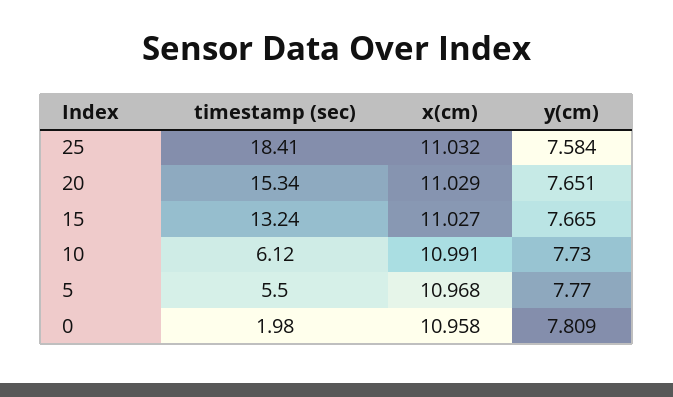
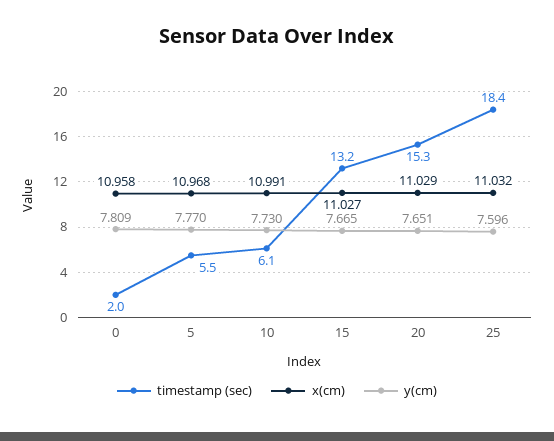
  {
    "timestamp (sec)": {
      "25": 18.41,
      "20": 15.34,
      "15": 13.24,
      "10": 6.12,
      "5": 5.5,
      "0": 1.98
    },
    "x(cm)": {
      "25": 11.032,
      "20": 11.029,
      "15": 11.027,
      "10": 10.991,
      "5": 10.968,
      "0": 10.958
    },
    "y(cm)": {
-     "25": 7.584,
+     "25": 7.596,
      "20": 7.651,
      "15": 7.665,
      "10": 7.73,
      "5": 7.77,
      "0": 7.809
    }
  }

